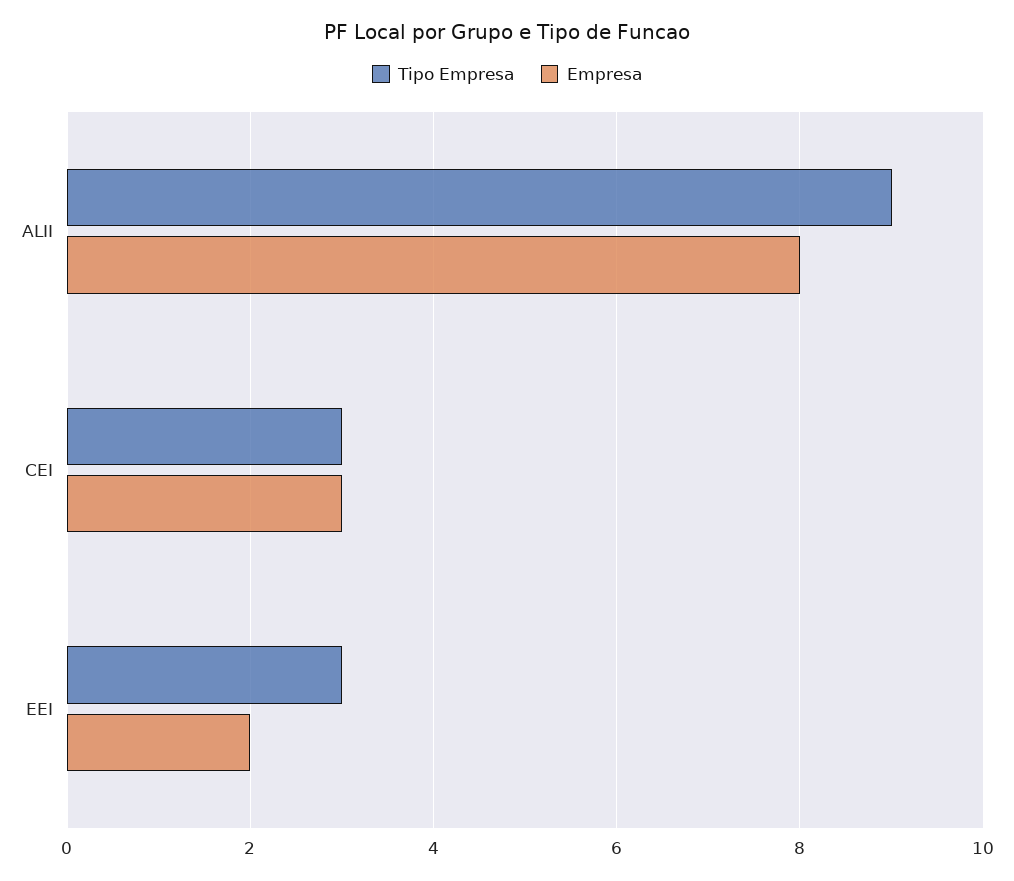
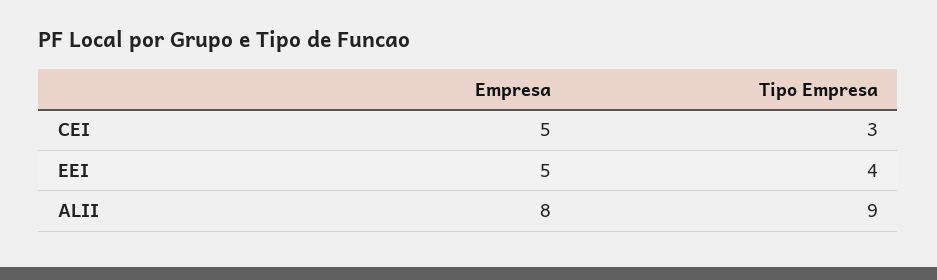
  {
    "Tipo Empresa": {
      "ALII": 9,
      "CEI": 3,
-     "EEI": 3
+     "EEI": 4
    },
    "Empresa": {
      "ALII": 8,
-     "CEI": 3,
+     "CEI": 5,
-     "EEI": 2
+     "EEI": 5
    }
  }

